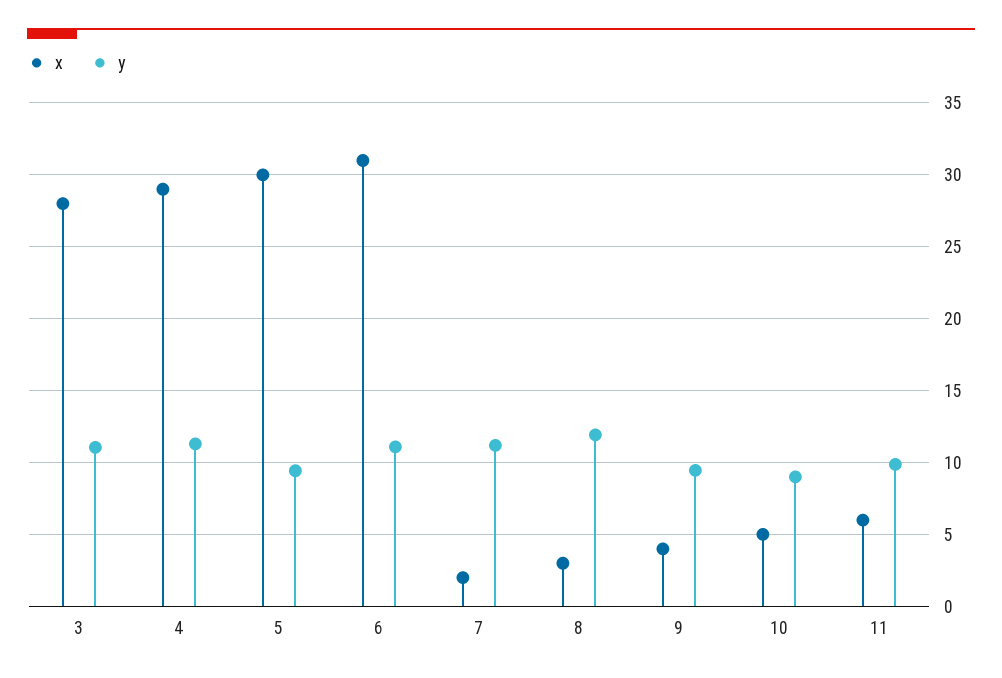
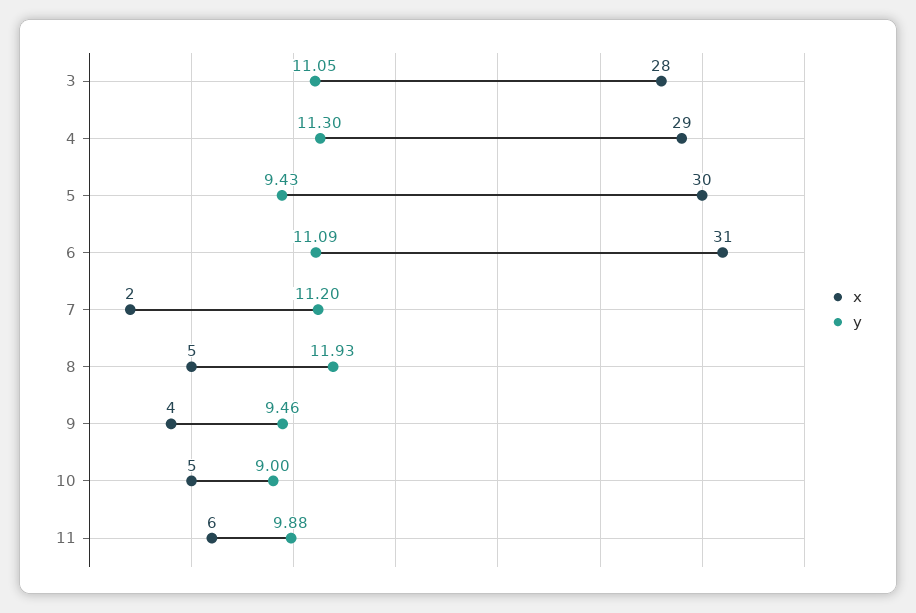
  {
    "x": {
      "3": 28,
      "4": 29,
      "5": 30,
      "6": 31,
      "7": 2,
-     "8": 3,
+     "8": 5,
      "9": 4,
      "10": 5,
      "11": 6
    },
    "y": {
      "3": 11.05,
      "4": 11.3,
      "5": 9.43,
      "6": 11.09,
      "7": 11.2,
      "8": 11.93,
      "9": 9.46,
      "10": 9,
      "11": 9.88
    }
  }

